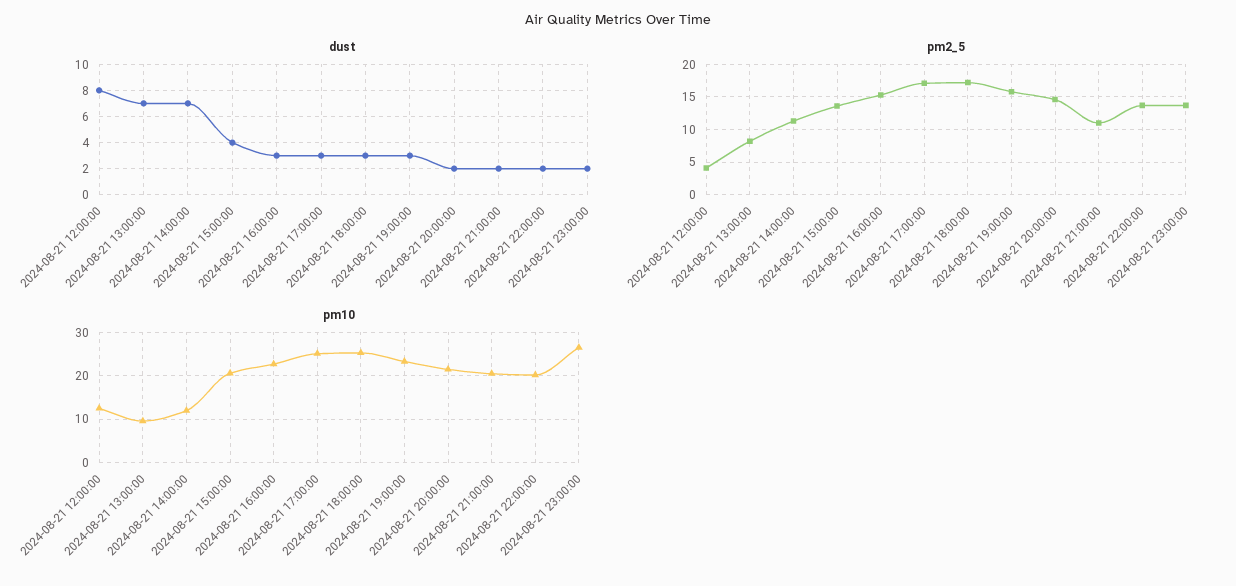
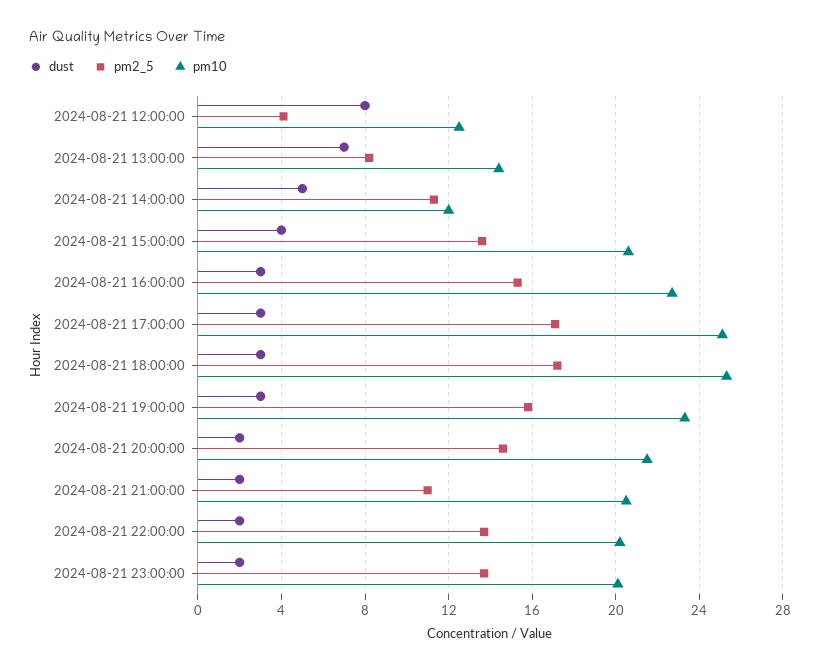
  {
    "dust": {
      "2024-08-21 12:00:00": 8,
      "2024-08-21 13:00:00": 7,
-     "2024-08-21 14:00:00": 7,
+     "2024-08-21 14:00:00": 5,
      "2024-08-21 15:00:00": 4,
      "2024-08-21 16:00:00": 3,
      "2024-08-21 17:00:00": 3,
      "2024-08-21 18:00:00": 3,
      "2024-08-21 19:00:00": 3,
      "2024-08-21 20:00:00": 2,
      "2024-08-21 21:00:00": 2,
      "2024-08-21 22:00:00": 2,
      "2024-08-21 23:00:00": 2
    },
    "pm2_5": {
      "2024-08-21 12:00:00": 4,
      "2024-08-21 13:00:00": 8,
      "2024-08-21 14:00:00": 11.5,
      "2024-08-21 15:00:00": 13.5,
      "2024-08-21 16:00:00": 15.5,
      "2024-08-21 17:00:00": 17,
      "2024-08-21 18:00:00": 17,
      "2024-08-21 19:00:00": 16,
      "2024-08-21 20:00:00": 14.5,
      "2024-08-21 21:00:00": 11,
      "2024-08-21 22:00:00": 13.5,
      "2024-08-21 23:00:00": 13.5
    },
    "pm10": {
      "2024-08-21 12:00:00": 12.5,
-     "2024-08-21 13:00:00": 10,
+     "2024-08-21 13:00:00": 14.5,
      "2024-08-21 14:00:00": 12,
      "2024-08-21 15:00:00": 20.5,
      "2024-08-21 16:00:00": 22.5,
      "2024-08-21 17:00:00": 25,
      "2024-08-21 18:00:00": 25.5,
      "2024-08-21 19:00:00": 23.5,
      "2024-08-21 20:00:00": 21.5,
      "2024-08-21 21:00:00": 20.5,
      "2024-08-21 22:00:00": 20,
-     "2024-08-21 23:00:00": 26
+     "2024-08-21 23:00:00": 20
    }
  }

